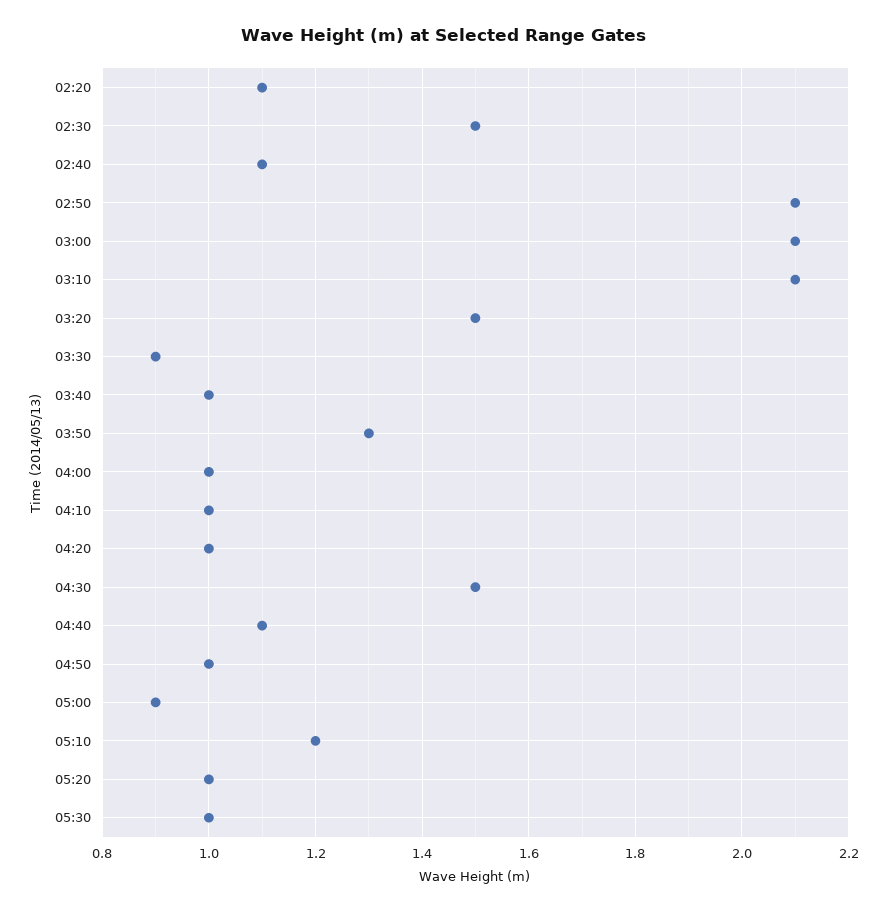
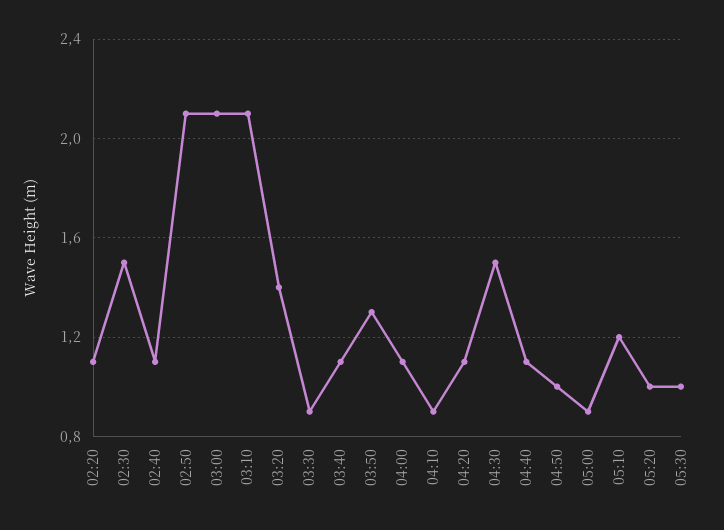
  {
    "02:20": 1.1,
    "02:30": 1.5,
    "02:40": 1.1,
    "02:50": 2.1,
    "03:00": 2.1,
    "03:10": 2.1,
-   "03:20": 1.5,
+   "03:20": 1.4,
    "03:30": 0.9,
-   "03:40": 1,
+   "03:40": 1.1,
    "03:50": 1.3,
-   "04:00": 1,
+   "04:00": 1.1,
-   "04:10": 1,
+   "04:10": 0.9,
-   "04:20": 1,
+   "04:20": 1.1,
    "04:30": 1.5,
    "04:40": 1.1,
    "04:50": 1,
    "05:00": 0.9,
    "05:10": 1.2,
    "05:20": 1,
    "05:30": 1
  }

